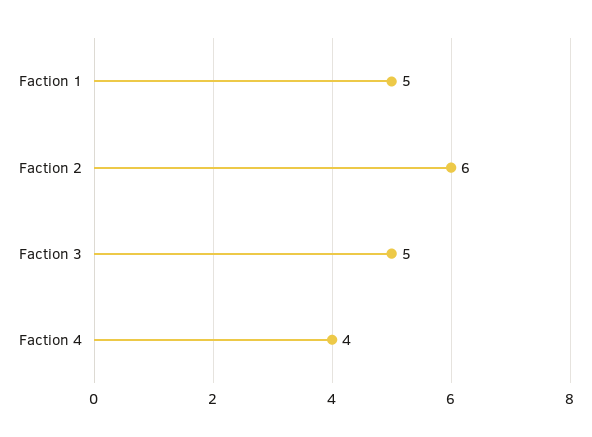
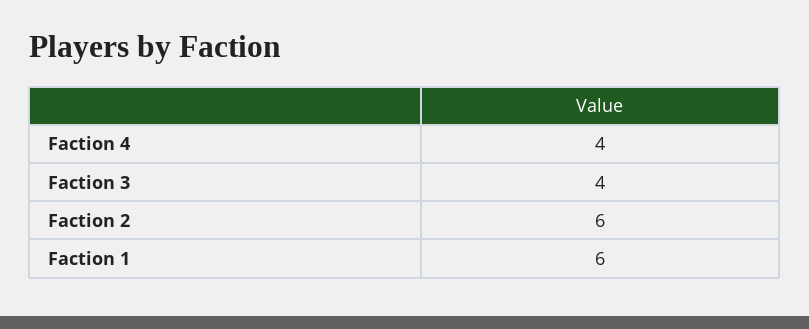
  {
-   "Faction 1": 5,
+   "Faction 1": 6,
    "Faction 2": 6,
-   "Faction 3": 5,
+   "Faction 3": 4,
    "Faction 4": 4
  }

